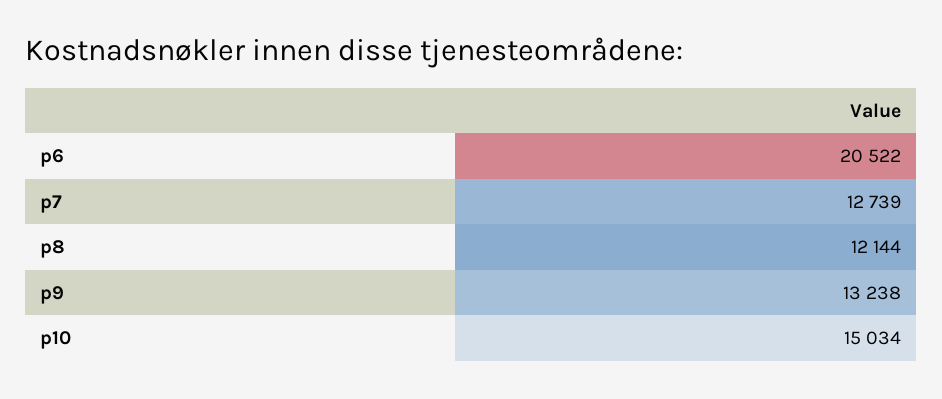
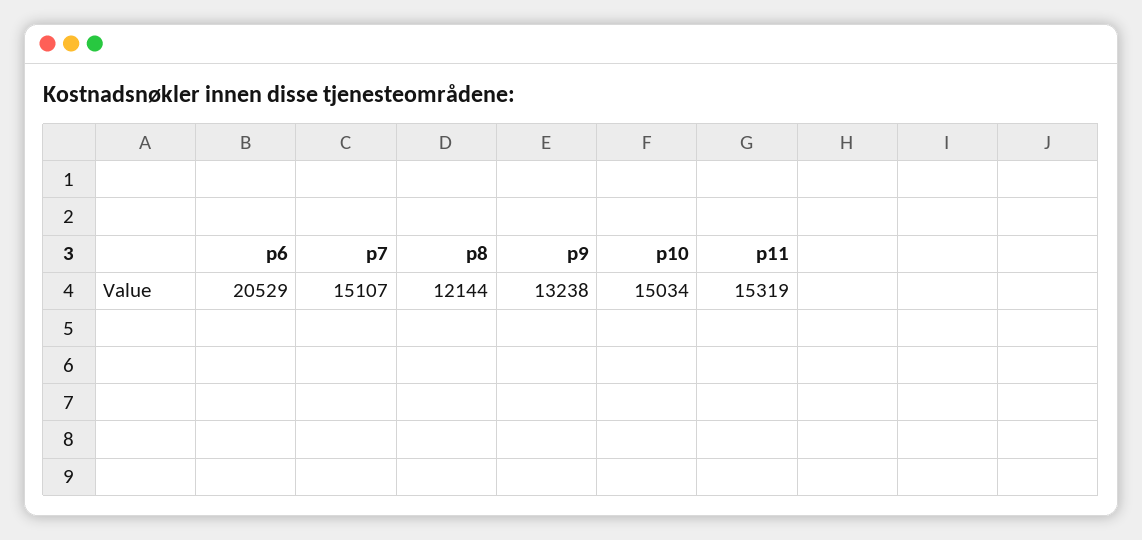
  {
-   "p6": 20522,
+   "p6": 20529,
-   "p7": 12739,
+   "p7": 15107,
    "p8": 12144,
    "p9": 13238,
-   "p10": 15034
+   "p10": 15034,
+   "p11": 15319
  }

